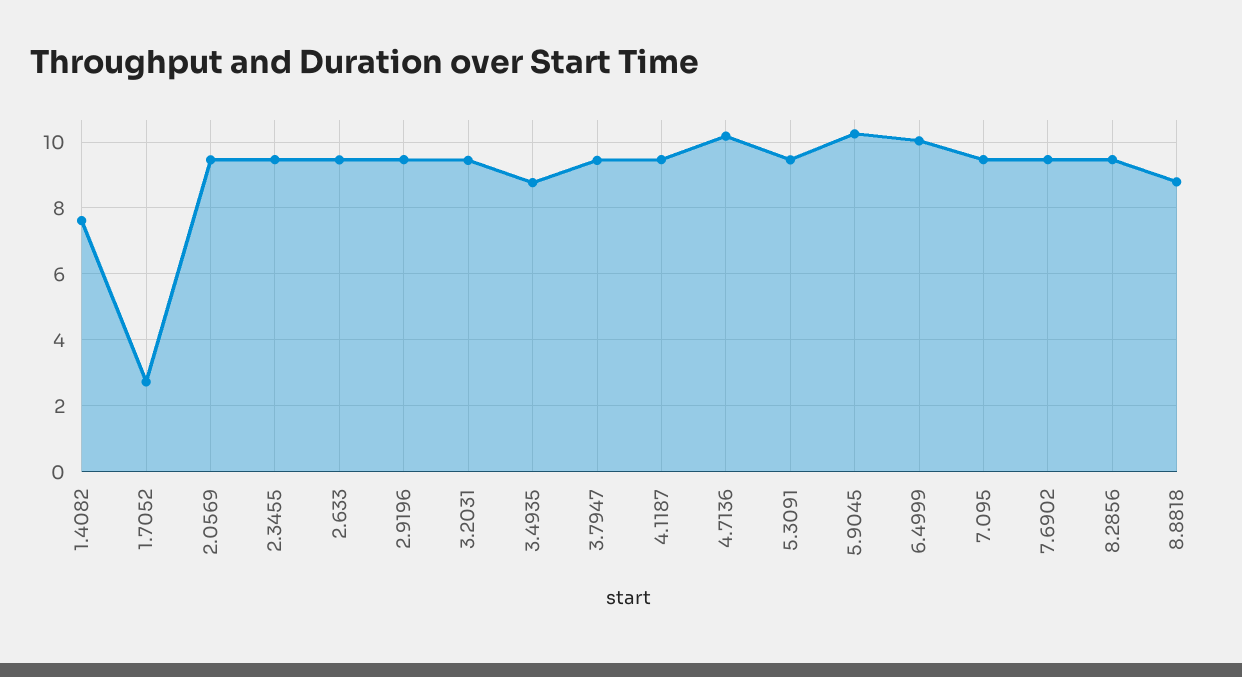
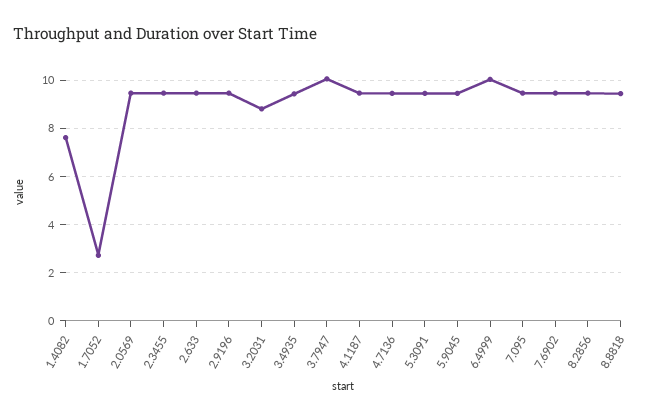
  {
    "1.4082": 7.6,
    "1.7052": 2.8,
    "2.0569": 9.4,
    "2.3455": 9.4,
    "2.633": 9.4,
    "2.9196": 9.4,
-   "3.2031": 9.4,
+   "3.2031": 8.75,
-   "3.4935": 8.8,
+   "3.4935": 9.5,
-   "3.7947": 9.4,
+   "3.7947": 10,
    "4.1187": 9.4,
-   "4.7136": 10.2,
+   "4.7136": 9.5,
    "5.3091": 9.4,
-   "5.9045": 10.2,
+   "5.9045": 9.5,
    "6.4999": 10,
    "7.095": 9.4,
    "7.6902": 9.4,
    "8.2856": 9.4,
-   "8.8818": 8.8
+   "8.8818": 9.5
  }

